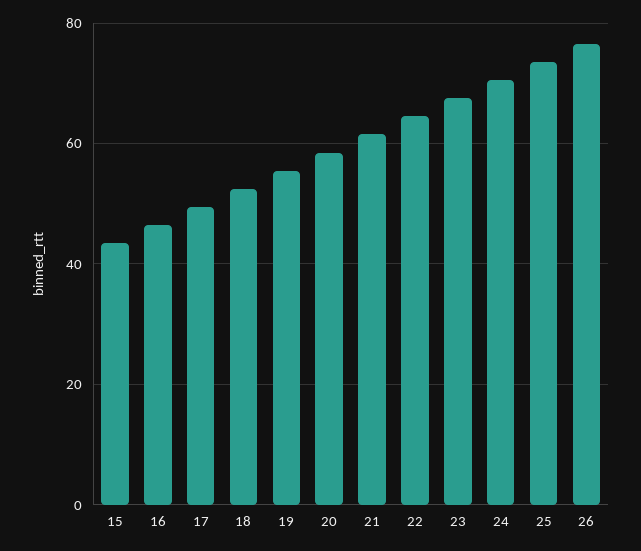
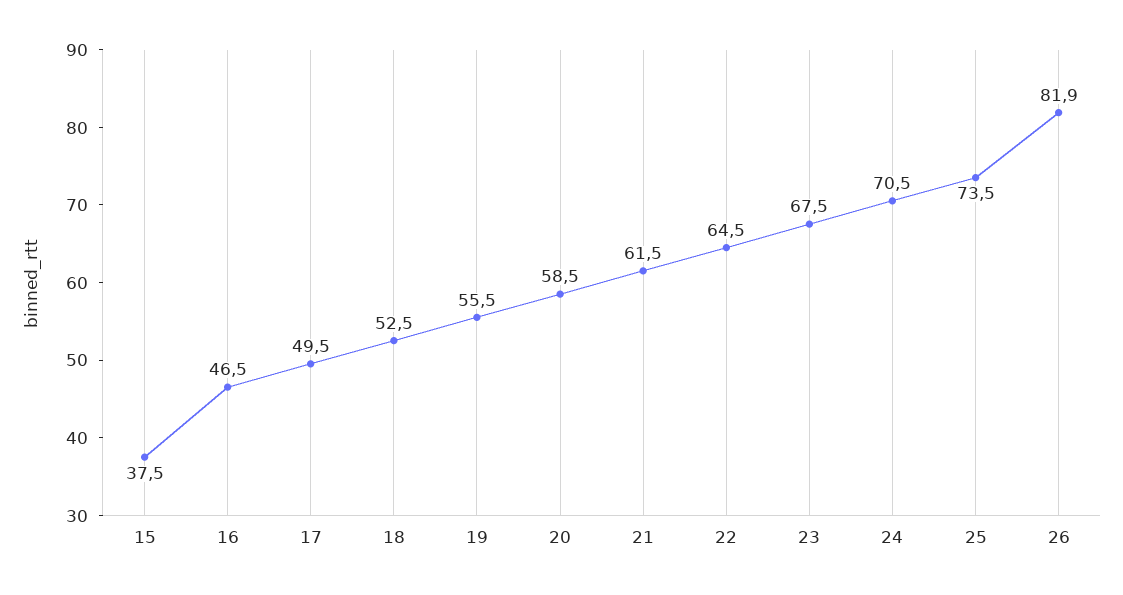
  {
-   "15": 44,
+   "15": 37.5,
    "16": 46.5,
    "17": 49.5,
    "18": 52.5,
    "19": 55.5,
    "20": 58.5,
    "21": 61.5,
    "22": 64.5,
    "23": 67.5,
    "24": 70.5,
    "25": 73.5,
-   "26": 76
+   "26": 81.9
  }

